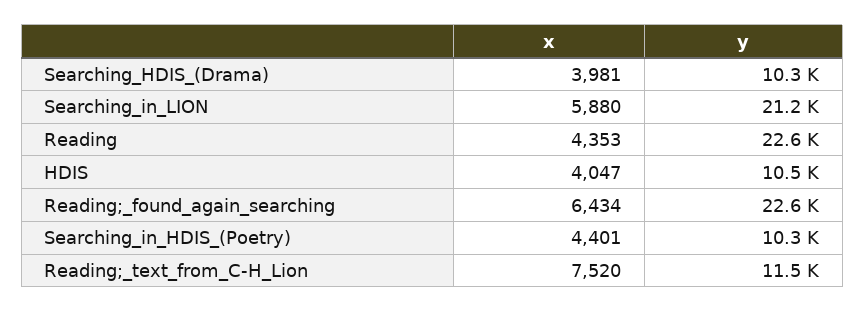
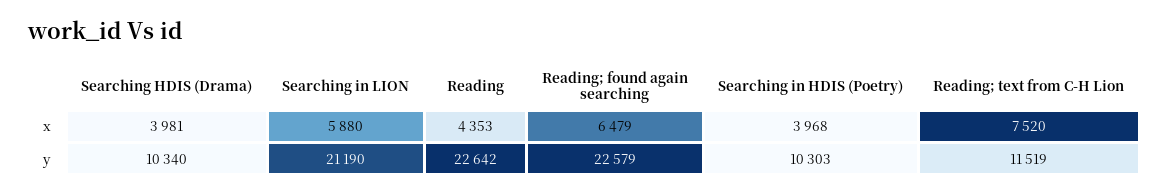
  {
    "x": {
      "Searching_HDIS_(Drama)": 3981,
      "Searching_in_LION": 5880,
      "Reading": 4353,
-     "HDIS": 4047,
-     "Reading;_found_again_searching": 6434,
+     "Reading;_found_again_searching": 6479,
-     "Searching_in_HDIS_(Poetry)": 4401,
+     "Searching_in_HDIS_(Poetry)": 3968,
      "Reading;_text_from_C-H_Lion": 7520
    },
    "y": {
      "Searching_HDIS_(Drama)": 10340,
      "Searching_in_LION": 21190,
      "Reading": 22642,
-     "HDIS": 10500,
      "Reading;_found_again_searching": 22579,
      "Searching_in_HDIS_(Poetry)": 10303,
      "Reading;_text_from_C-H_Lion": 11519
    }
  }

